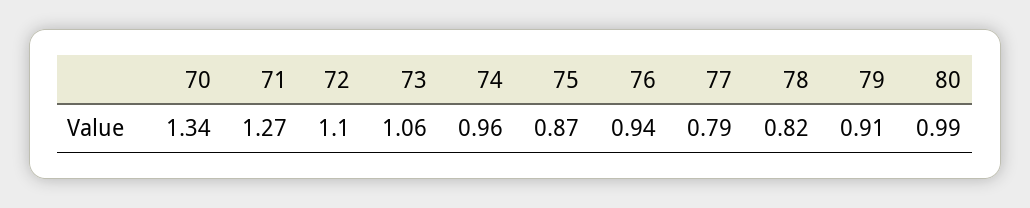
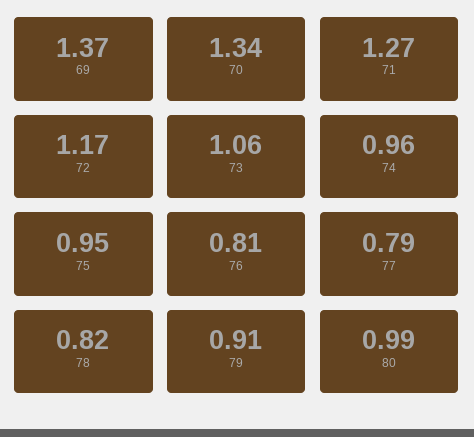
  {
    "70": 1.34,
    "71": 1.27,
-   "72": 1.1,
+   "72": 1.17,
    "73": 1.06,
    "74": 0.96,
-   "75": 0.87,
+   "75": 0.95,
-   "76": 0.94,
+   "76": 0.81,
    "77": 0.79,
    "78": 0.82,
    "79": 0.91,
-   "80": 0.99
+   "80": 0.99,
+   "69": 1.37
  }

